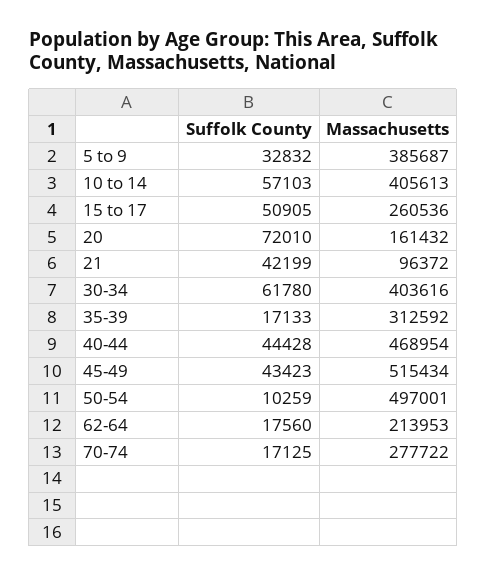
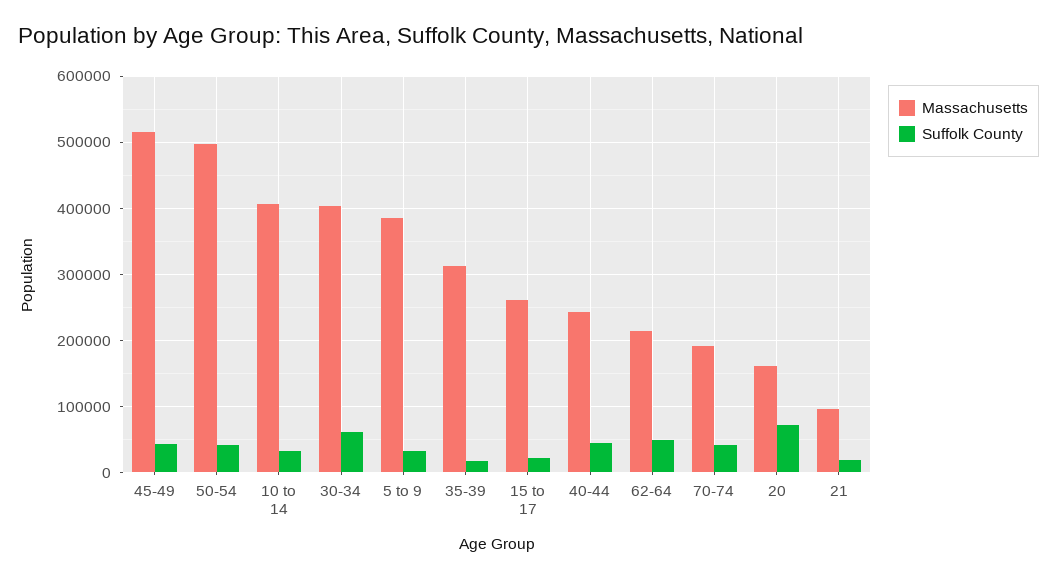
  {
    "Suffolk County": {
      "5 to 9": 32832,
-     "10 to 14": 57103,
+     "10 to 14": 30000,
-     "15 to 17": 50905,
+     "15 to 17": 20000,
      "20": 72010,
-     "21": 42199,
+     "21": 20000,
      "30-34": 61780,
      "35-39": 17133,
      "40-44": 44428,
      "45-49": 43423,
-     "50-54": 10259,
+     "50-54": 40000,
-     "62-64": 17560,
+     "62-64": 50000,
-     "70-74": 17125
+     "70-74": 40000
    },
    "Massachusetts": {
      "5 to 9": 385687,
      "10 to 14": 405613,
      "15 to 17": 260536,
      "20": 161432,
      "21": 96372,
      "30-34": 403616,
      "35-39": 312592,
-     "40-44": 468954,
+     "40-44": 240000,
      "45-49": 515434,
      "50-54": 497001,
      "62-64": 213953,
-     "70-74": 277722
+     "70-74": 190000
    }
  }

